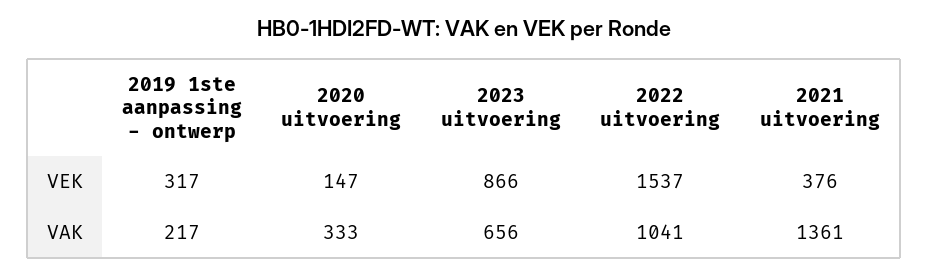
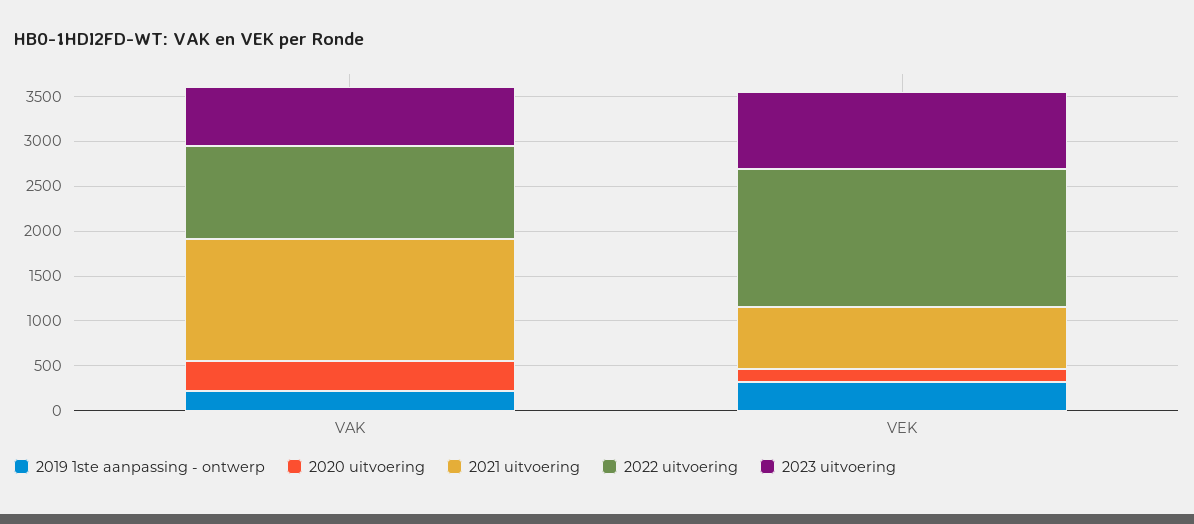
  {
    "2019 1ste aanpassing - ontwerp": {
      "VEK": 317,
      "VAK": 217
    },
    "2020 uitvoering": {
      "VEK": 147,
      "VAK": 333
    },
    "2023 uitvoering": {
      "VEK": 866,
      "VAK": 656
    },
    "2022 uitvoering": {
      "VEK": 1537,
      "VAK": 1041
    },
    "2021 uitvoering": {
-     "VEK": 376,
+     "VEK": 700,
      "VAK": 1361
    }
  }

